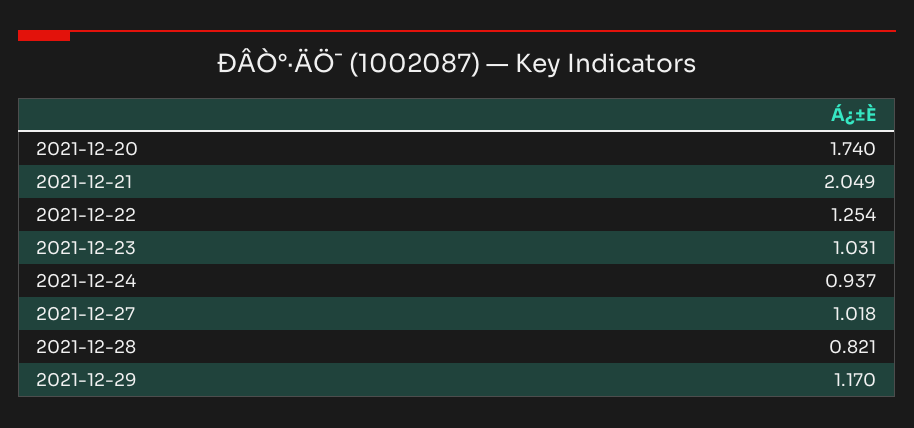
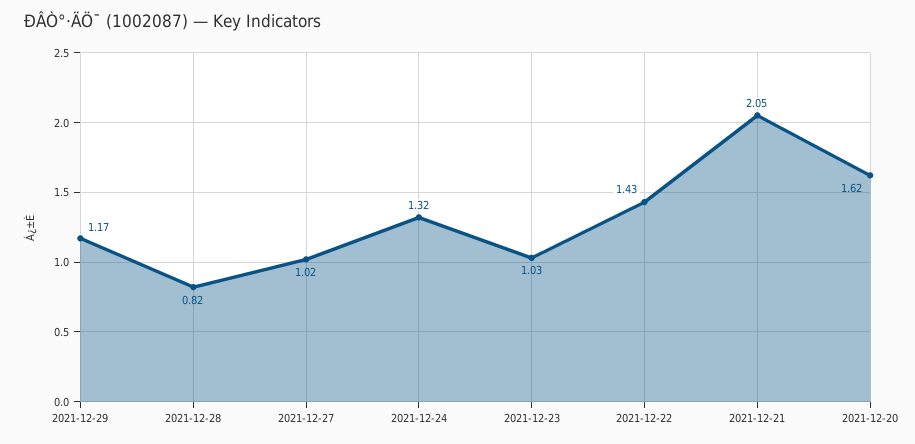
  {
-   "2021-12-20": 1.74,
+   "2021-12-20": 1.62,
    "2021-12-21": 2.049,
-   "2021-12-22": 1.254,
+   "2021-12-22": 1.43,
    "2021-12-23": 1.031,
-   "2021-12-24": 0.937,
+   "2021-12-24": 1.32,
    "2021-12-27": 1.018,
    "2021-12-28": 0.821,
    "2021-12-29": 1.17
  }

